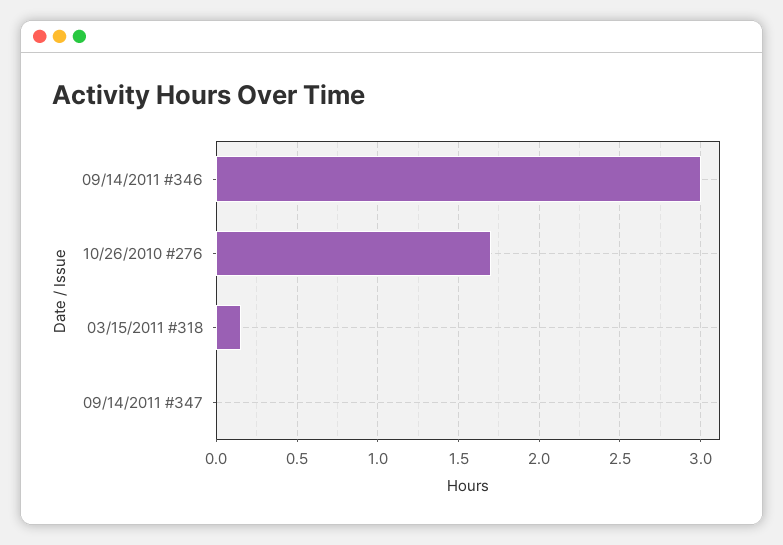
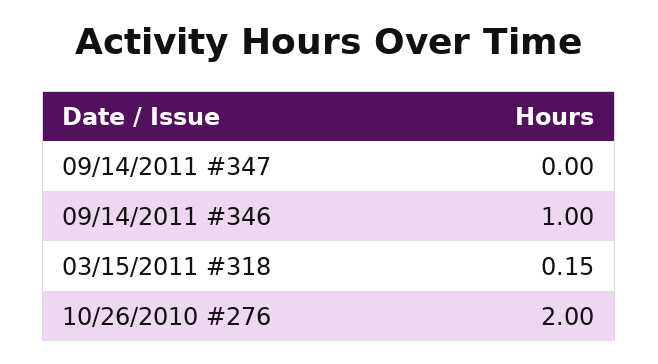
  {
-   "09/14/2011 #346": 3,
+   "09/14/2011 #346": 1,
-   "10/26/2010 #276": 1.7,
+   "10/26/2010 #276": 2,
    "03/15/2011 #318": 0.15,
    "09/14/2011 #347": 0
  }

